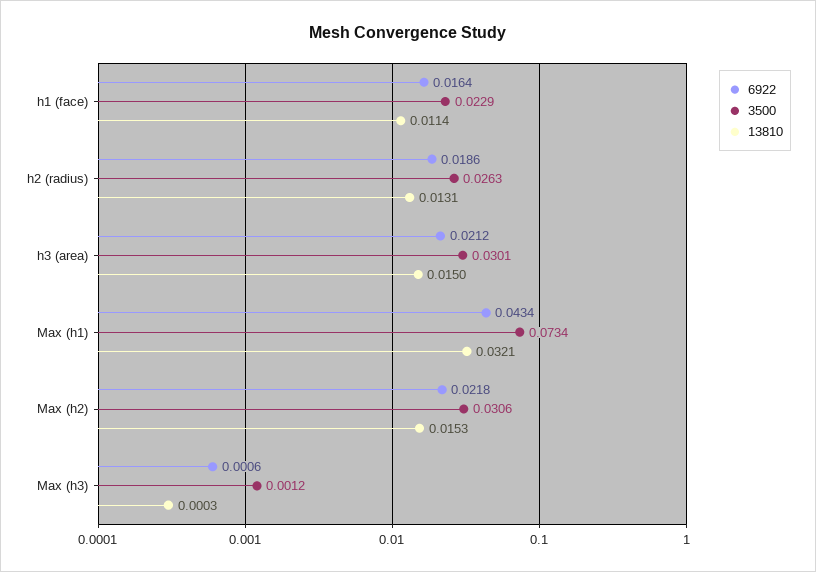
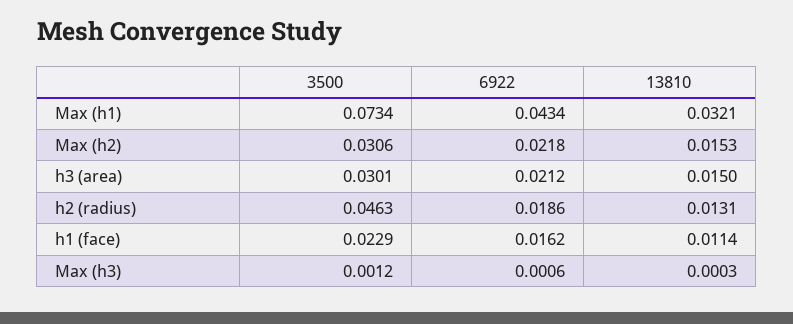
  {
    "6922": {
-     "h1 (face)": 0.0164,
+     "h1 (face)": 0.0162,
      "h2 (radius)": 0.0186,
      "h3 (area)": 0.0212,
      "Max (h1)": 0.0434,
      "Max (h2)": 0.0218,
      "Max (h3)": 0.0006
    },
    "3500": {
      "h1 (face)": 0.0229,
-     "h2 (radius)": 0.0263,
+     "h2 (radius)": 0.0463,
      "h3 (area)": 0.0301,
      "Max (h1)": 0.0734,
      "Max (h2)": 0.0306,
      "Max (h3)": 0.0012
    },
    "13810": {
      "h1 (face)": 0.0114,
      "h2 (radius)": 0.0131,
      "h3 (area)": 0.015,
      "Max (h1)": 0.0321,
      "Max (h2)": 0.0153,
      "Max (h3)": 0.0003
    }
  }

